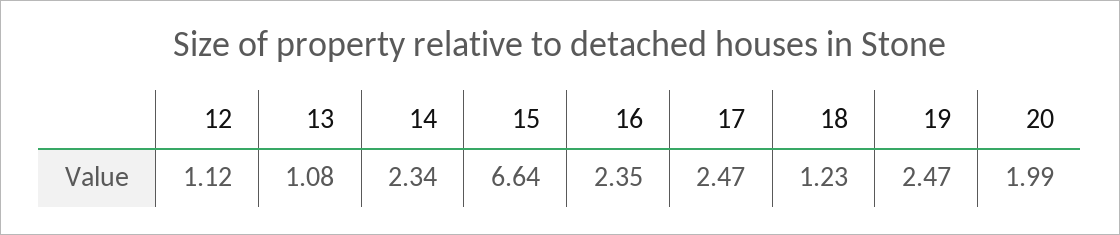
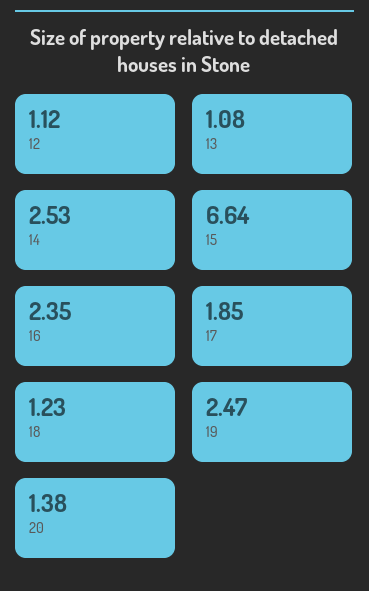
  {
    "12": 1.12,
    "13": 1.08,
-   "14": 2.34,
+   "14": 2.53,
    "15": 6.64,
    "16": 2.35,
-   "17": 2.47,
+   "17": 1.85,
    "18": 1.23,
    "19": 2.47,
-   "20": 1.99
+   "20": 1.38
  }

